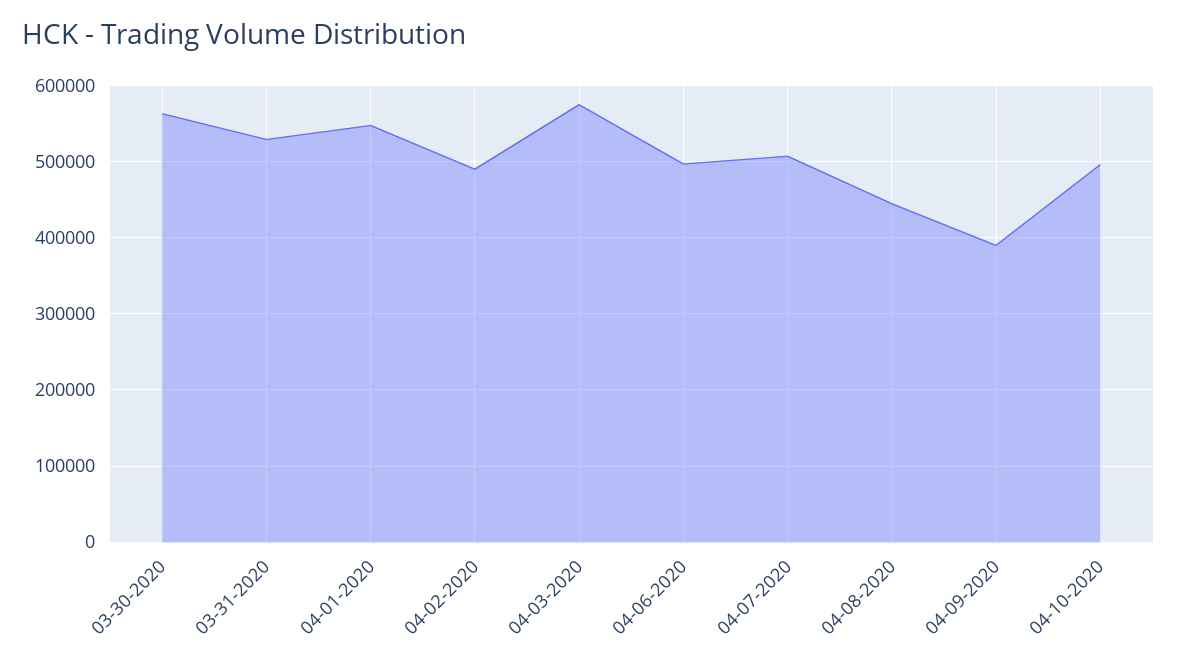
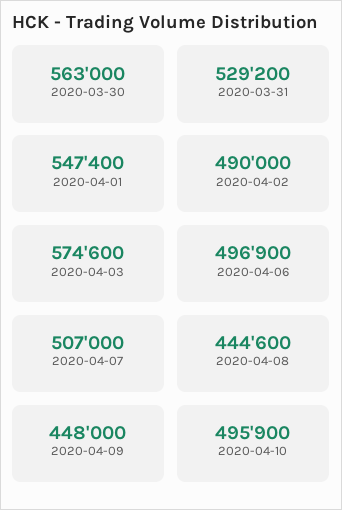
  {
    "03-30-2020": 563000,
    "03-31-2020": 529200,
    "04-01-2020": 547400,
    "04-02-2020": 490000,
    "04-03-2020": 574600,
    "04-06-2020": 496900,
    "04-07-2020": 507000,
    "04-08-2020": 444600,
-   "04-09-2020": 390000,
+   "04-09-2020": 448000,
    "04-10-2020": 495900
  }

